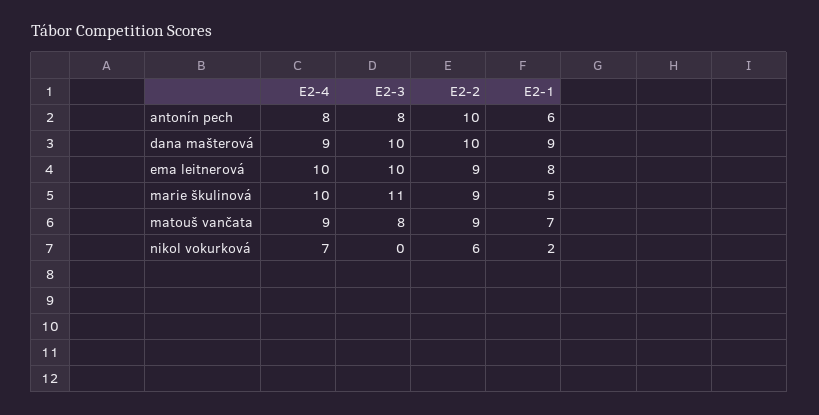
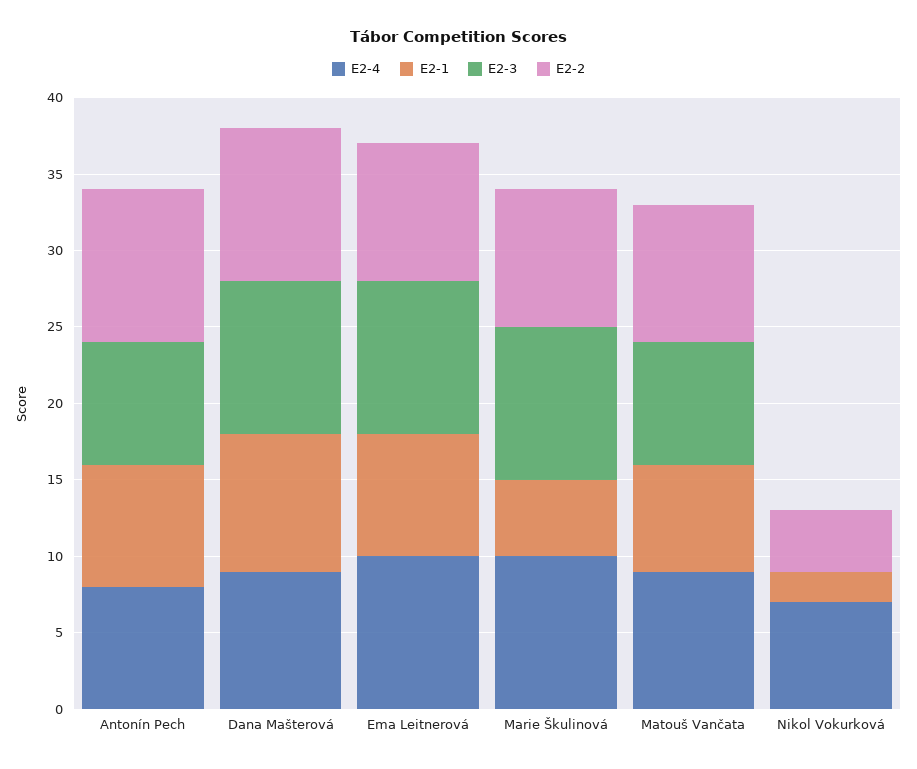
  {
    "E2-4": {
      "antonín pech": 8,
      "dana mašterová": 9,
      "ema leitnerová": 10,
      "marie škulinová": 10,
      "matouš vančata": 9,
      "nikol vokurková": 7
    },
    "E2-3": {
      "antonín pech": 8,
      "dana mašterová": 10,
      "ema leitnerová": 10,
-     "marie škulinová": 11,
+     "marie škulinová": 10,
      "matouš vančata": 8,
      "nikol vokurková": 0
    },
    "E2-2": {
      "antonín pech": 10,
      "dana mašterová": 10,
      "ema leitnerová": 9,
      "marie škulinová": 9,
      "matouš vančata": 9,
-     "nikol vokurková": 6
+     "nikol vokurková": 4
    },
    "E2-1": {
-     "antonín pech": 6,
+     "antonín pech": 8,
      "dana mašterová": 9,
      "ema leitnerová": 8,
      "marie škulinová": 5,
      "matouš vančata": 7,
      "nikol vokurková": 2
    }
  }

